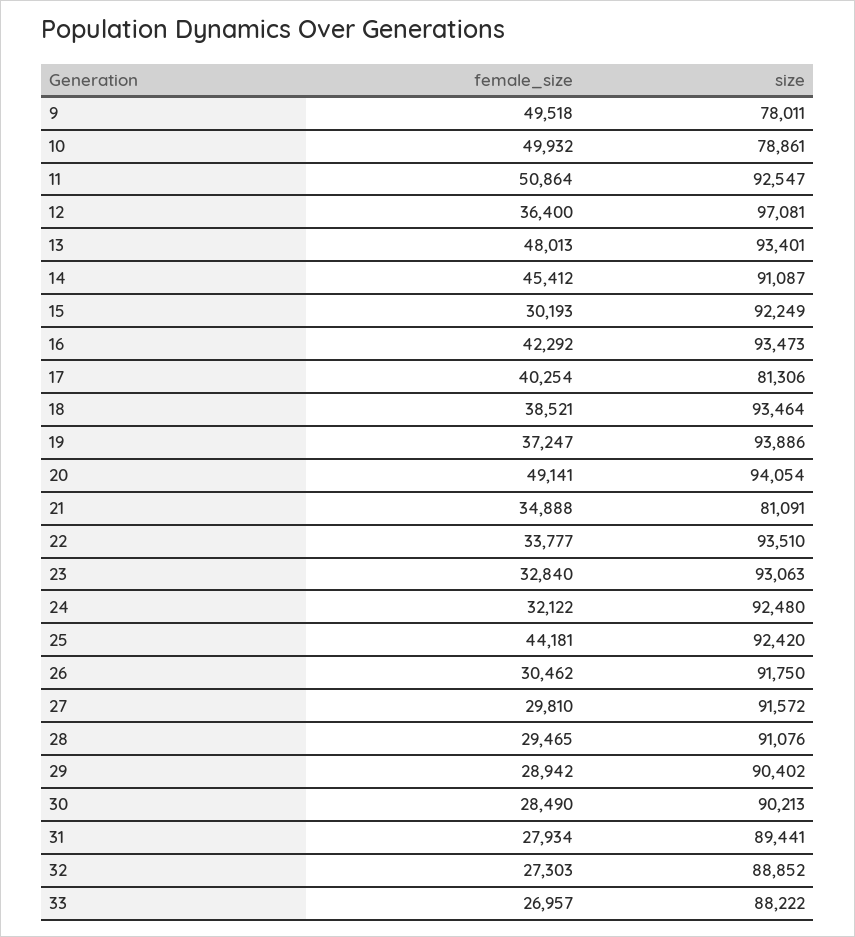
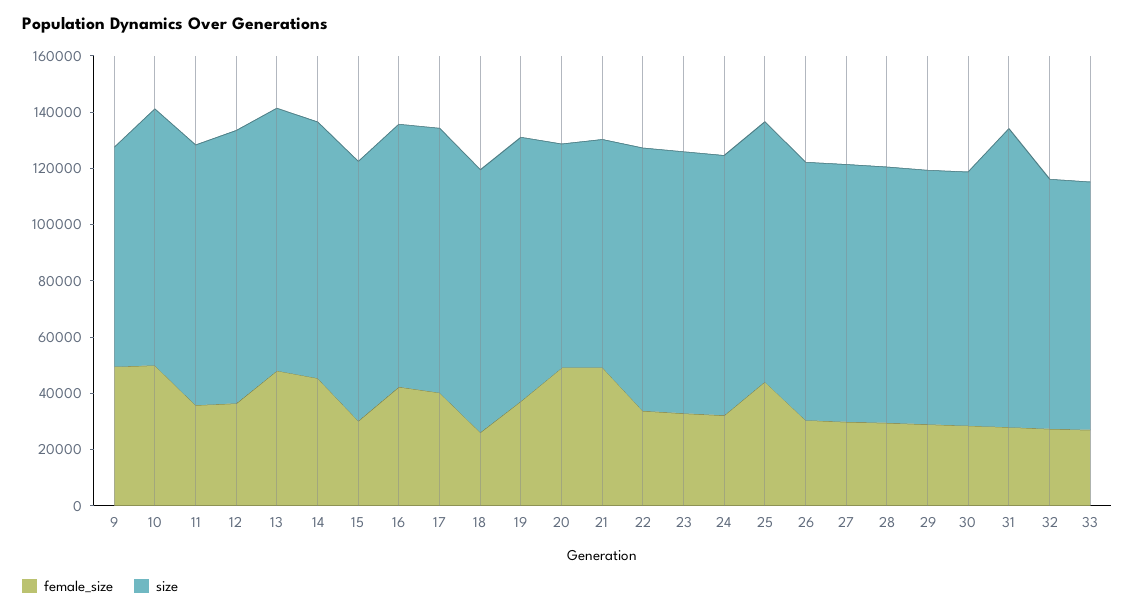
  {
    "female_size": {
      "9": 49518,
      "10": 49932,
-     "11": 50864,
+     "11": 35000,
      "12": 36400,
      "13": 48013,
      "14": 45412,
      "15": 30193,
      "16": 42292,
      "17": 40254,
-     "18": 38521,
+     "18": 25000,
      "19": 37247,
      "20": 49141,
-     "21": 34888,
+     "21": 50000,
      "22": 33777,
      "23": 32840,
      "24": 32122,
      "25": 44181,
      "26": 30462,
      "27": 29810,
      "28": 29465,
      "29": 28942,
      "30": 28490,
      "31": 27934,
      "32": 27303,
      "33": 26957
    },
    "size": {
      "9": 78011,
-     "10": 78861,
+     "10": 90000,
      "11": 92547,
      "12": 97081,
      "13": 93401,
      "14": 91087,
      "15": 92249,
      "16": 93473,
-     "17": 81306,
+     "17": 95000,
      "18": 93464,
      "19": 93886,
-     "20": 94054,
+     "20": 80000,
      "21": 81091,
      "22": 93510,
      "23": 93063,
      "24": 92480,
      "25": 92420,
      "26": 91750,
      "27": 91572,
      "28": 91076,
      "29": 90402,
      "30": 90213,
-     "31": 89441,
+     "31": 105000,
      "32": 88852,
      "33": 88222
    }
  }

